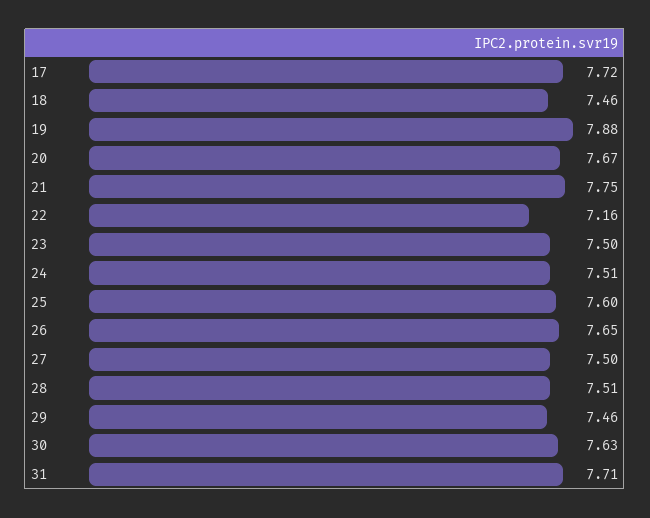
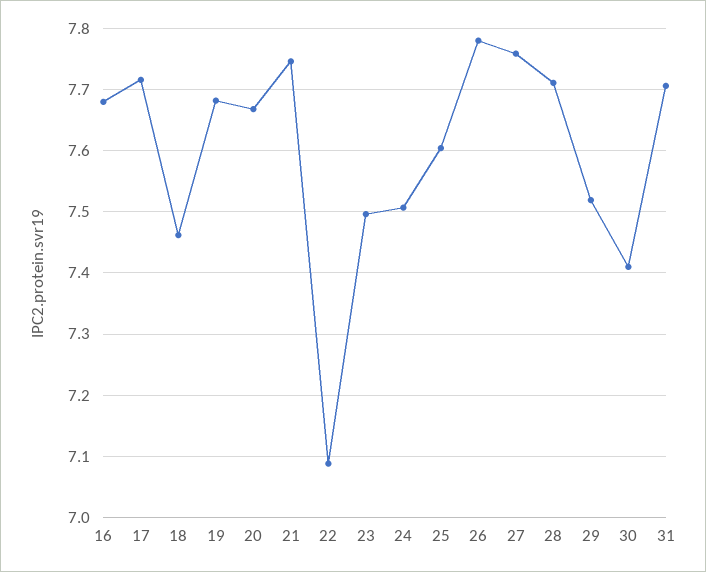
  {
    "17": 7.72,
    "18": 7.46,
-   "19": 7.88,
+   "19": 7.68,
    "20": 7.67,
    "21": 7.75,
-   "22": 7.16,
+   "22": 7.09,
    "23": 7.5,
    "24": 7.51,
    "25": 7.6,
-   "26": 7.65,
+   "26": 7.78,
-   "27": 7.5,
+   "27": 7.76,
-   "28": 7.51,
+   "28": 7.71,
-   "29": 7.46,
+   "29": 7.52,
-   "30": 7.63,
+   "30": 7.41,
-   "31": 7.71
+   "31": 7.71,
+   "16": 7.68
  }

